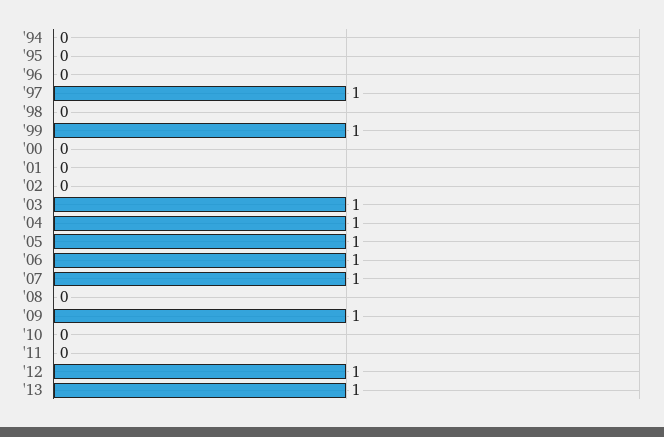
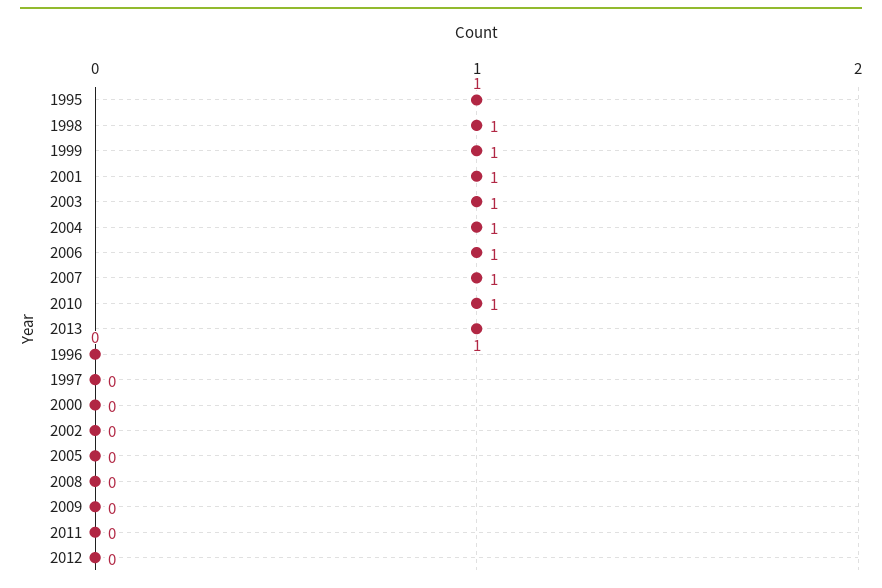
  {
-   "'94": 0,
-   "'95": 0,
+   "'95": 1,
    "'96": 0,
-   "'97": 1,
+   "'97": 0,
-   "'98": 0,
+   "'98": 1,
    "'99": 1,
    "'00": 0,
-   "'01": 0,
+   "'01": 1,
    "'02": 0,
    "'03": 1,
    "'04": 1,
-   "'05": 1,
+   "'05": 0,
    "'06": 1,
    "'07": 1,
    "'08": 0,
-   "'09": 1,
+   "'09": 0,
-   "'10": 0,
+   "'10": 1,
    "'11": 0,
-   "'12": 1,
+   "'12": 0,
    "'13": 1
  }

